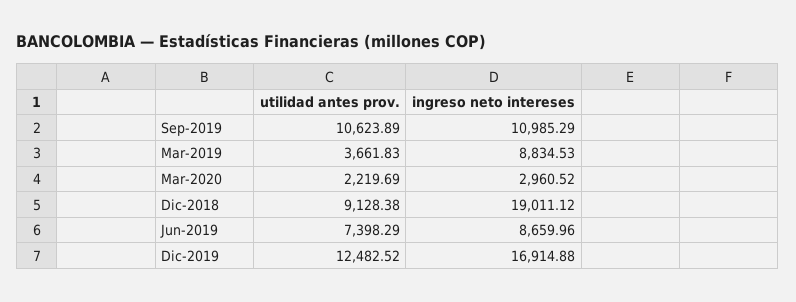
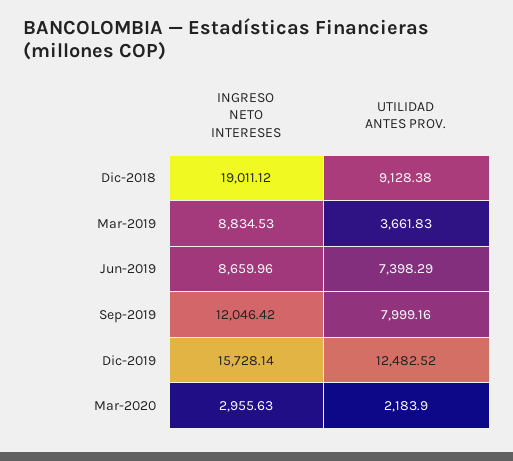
  {
    "utilidad antes prov.": {
-     "Sep-2019": 10623.89,
+     "Sep-2019": 7999.16,
      "Mar-2019": 3661.83,
-     "Mar-2020": 2219.69,
+     "Mar-2020": 2183.9,
      "Dic-2018": 9128.38,
      "Jun-2019": 7398.29,
      "Dic-2019": 12482.52
    },
    "ingreso neto intereses": {
-     "Sep-2019": 10985.29,
+     "Sep-2019": 12046.42,
      "Mar-2019": 8834.53,
-     "Mar-2020": 2960.52,
+     "Mar-2020": 2955.63,
      "Dic-2018": 19011.12,
      "Jun-2019": 8659.96,
-     "Dic-2019": 16914.88
+     "Dic-2019": 15728.14
    }
  }

